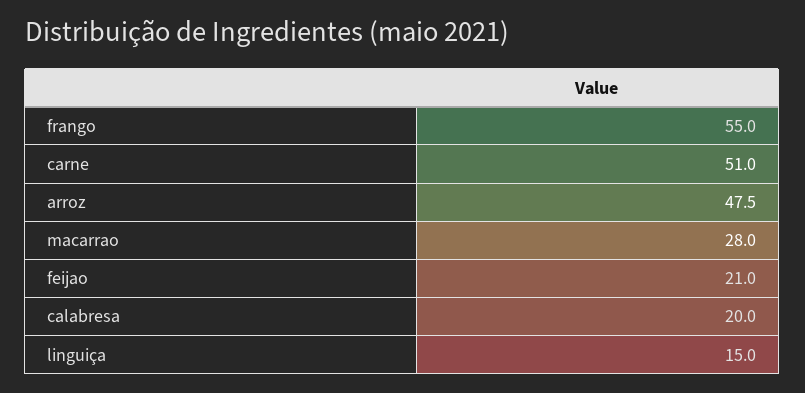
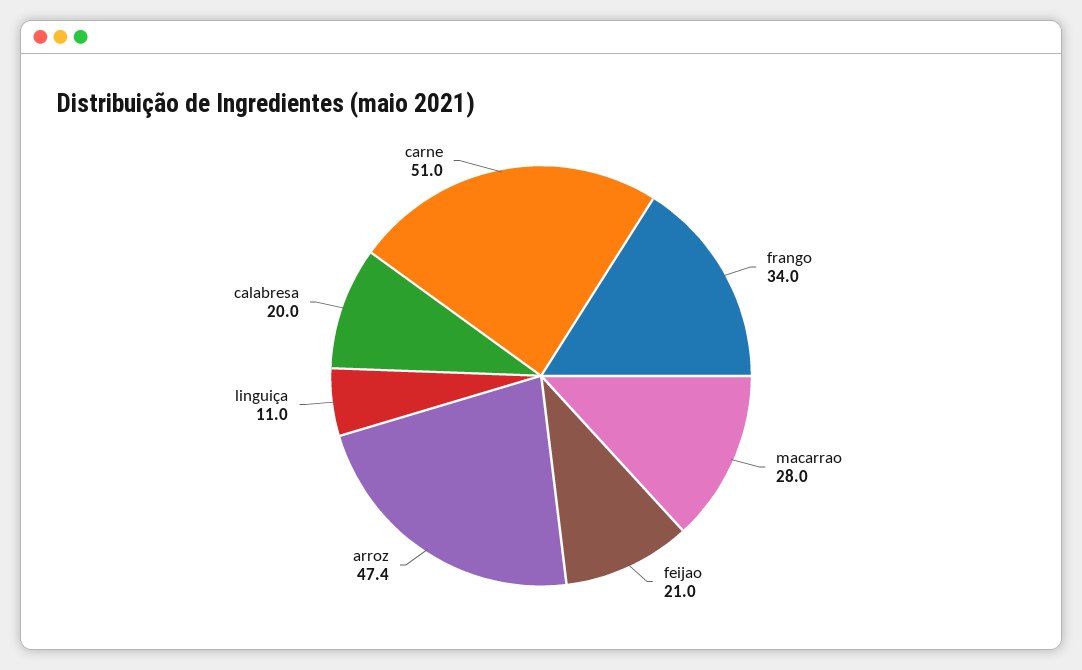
  {
-   "frango": 55,
+   "frango": 34,
    "carne": 51,
-   "arroz": 47.5,
+   "arroz": 47.4,
    "macarrao": 28,
    "feijao": 21,
    "calabresa": 20,
-   "linguiça": 15
+   "linguiça": 11
  }

